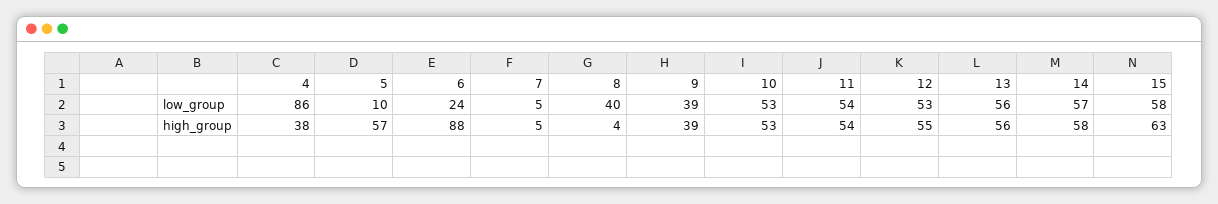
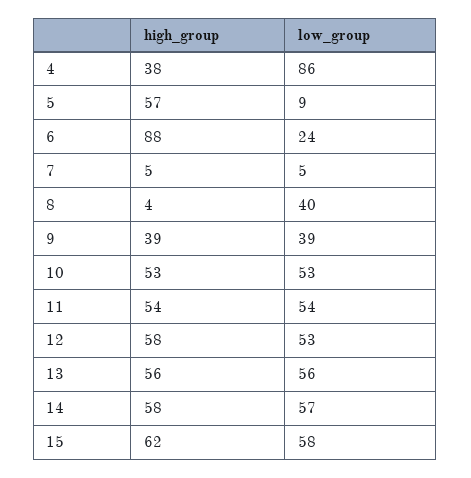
  {
    "4": {
      "low_group": 86,
      "high_group": 38
    },
    "5": {
-     "low_group": 10,
+     "low_group": 9,
      "high_group": 57
    },
    "6": {
      "low_group": 24,
      "high_group": 88
    },
    "7": {
      "low_group": 5,
      "high_group": 5
    },
    "8": {
      "low_group": 40,
      "high_group": 4
    },
    "9": {
      "low_group": 39,
      "high_group": 39
    },
    "10": {
      "low_group": 53,
      "high_group": 53
    },
    "11": {
      "low_group": 54,
      "high_group": 54
    },
    "12": {
      "low_group": 53,
-     "high_group": 55
+     "high_group": 58
    },
    "13": {
      "low_group": 56,
      "high_group": 56
    },
    "14": {
      "low_group": 57,
      "high_group": 58
    },
    "15": {
      "low_group": 58,
-     "high_group": 63
+     "high_group": 62
    }
  }

